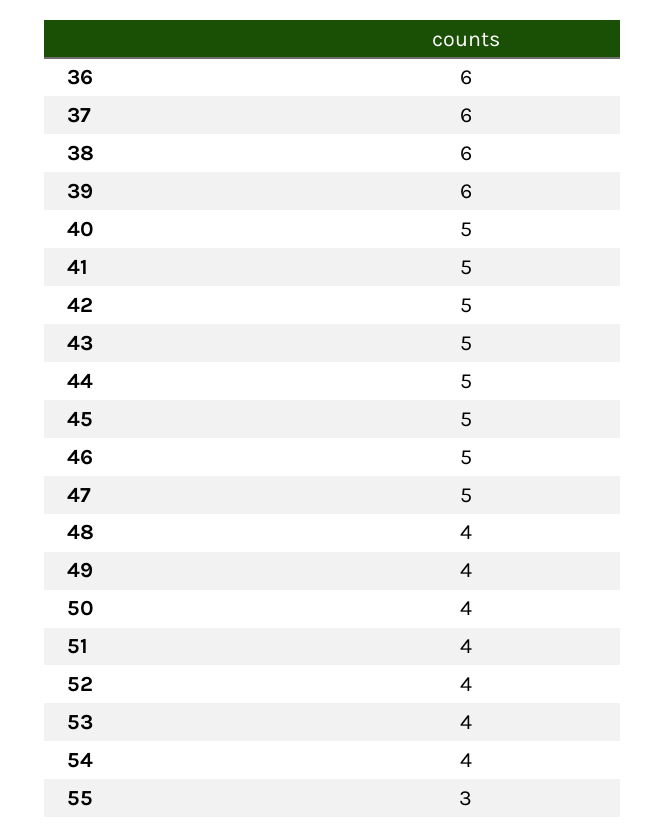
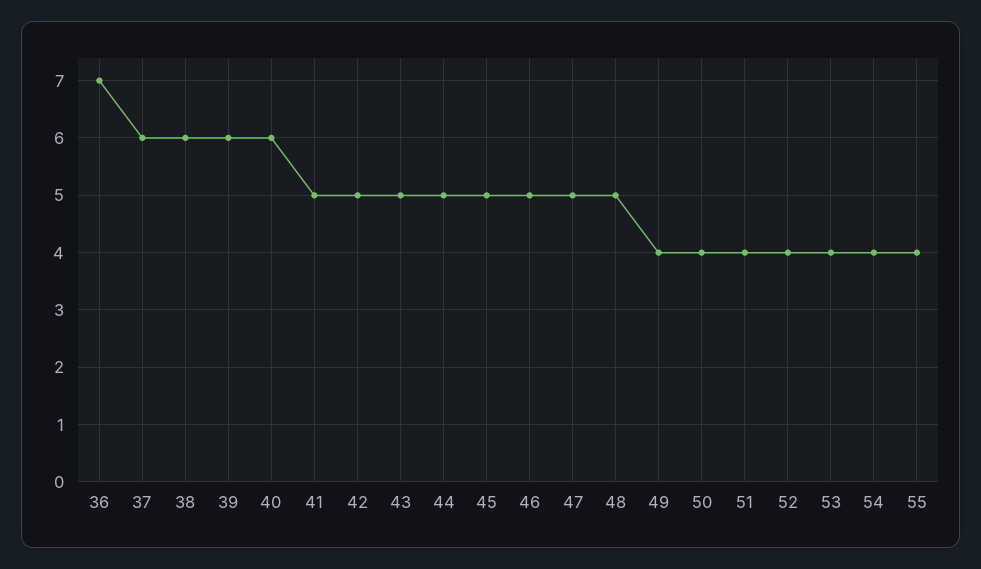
  {
-   "36": 6,
+   "36": 7,
    "37": 6,
    "38": 6,
    "39": 6,
-   "40": 5,
+   "40": 6,
    "41": 5,
    "42": 5,
    "43": 5,
    "44": 5,
    "45": 5,
    "46": 5,
    "47": 5,
-   "48": 4,
+   "48": 5,
    "49": 4,
    "50": 4,
    "51": 4,
    "52": 4,
    "53": 4,
    "54": 4,
-   "55": 3
+   "55": 4
  }

